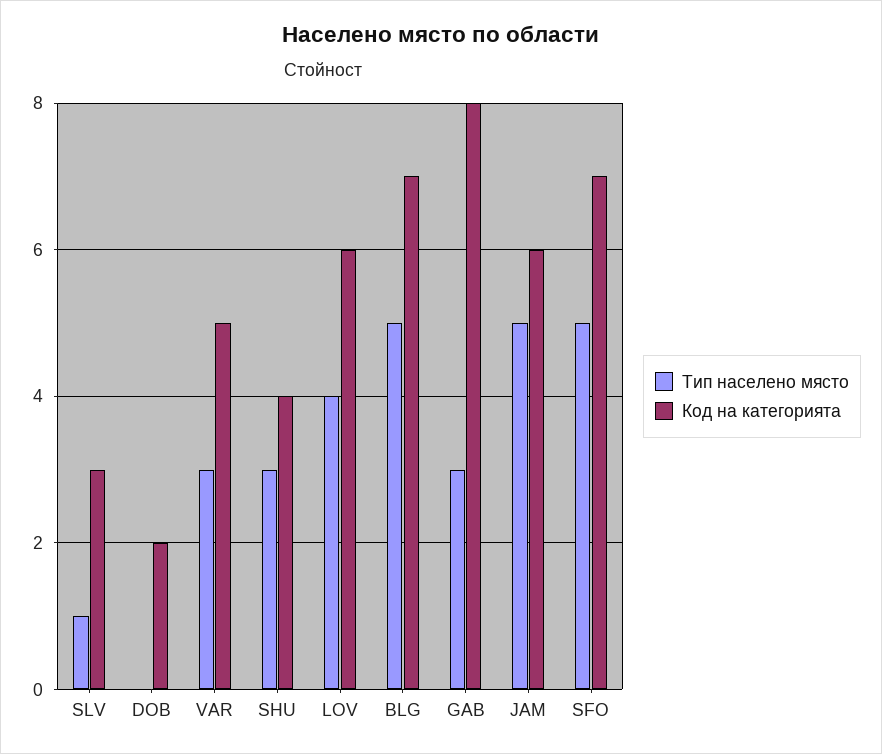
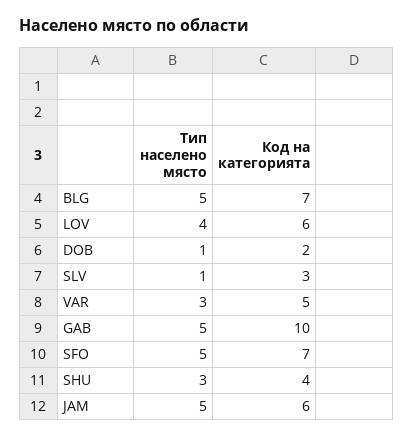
  {
    "Тип населено място": {
      "SLV": 1,
-     "DOB": 0,
+     "DOB": 1,
      "VAR": 3,
      "SHU": 3,
      "LOV": 4,
      "BLG": 5,
-     "GAB": 3,
+     "GAB": 5,
      "JAM": 5,
      "SFO": 5
    },
    "Код на категорията": {
      "SLV": 3,
      "DOB": 2,
      "VAR": 5,
      "SHU": 4,
      "LOV": 6,
      "BLG": 7,
-     "GAB": 8,
+     "GAB": 10,
      "JAM": 6,
      "SFO": 7
    }
  }

